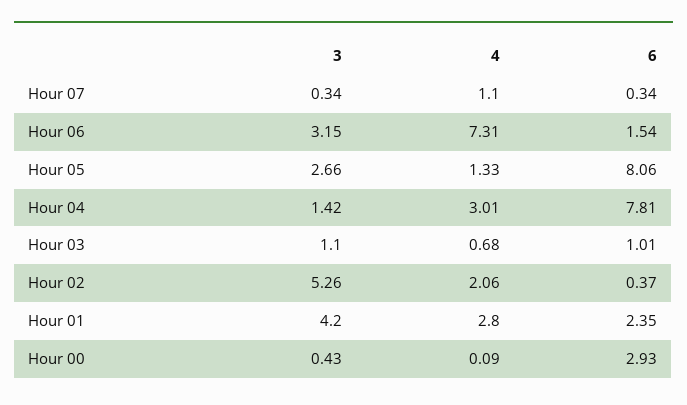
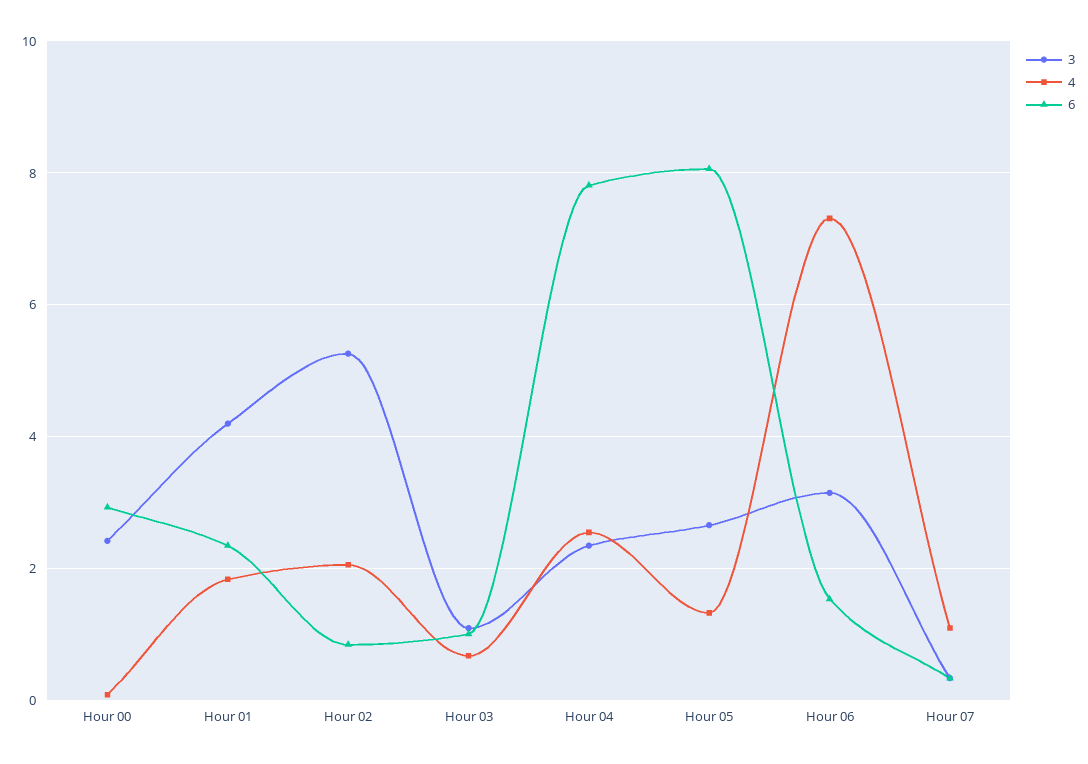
  {
    "3": {
      "Hour 07": 0.34,
      "Hour 06": 3.15,
      "Hour 05": 2.66,
-     "Hour 04": 1.42,
+     "Hour 04": 2.4,
      "Hour 03": 1.1,
      "Hour 02": 5.26,
      "Hour 01": 4.2,
-     "Hour 00": 0.43
+     "Hour 00": 2.4
    },
    "4": {
      "Hour 07": 1.1,
      "Hour 06": 7.31,
      "Hour 05": 1.33,
-     "Hour 04": 3.01,
+     "Hour 04": 2.6,
      "Hour 03": 0.68,
      "Hour 02": 2.06,
-     "Hour 01": 2.8,
+     "Hour 01": 1.8,
      "Hour 00": 0.09
    },
    "6": {
      "Hour 07": 0.34,
      "Hour 06": 1.54,
      "Hour 05": 8.06,
      "Hour 04": 7.81,
      "Hour 03": 1.01,
-     "Hour 02": 0.37,
+     "Hour 02": 0.8,
      "Hour 01": 2.35,
      "Hour 00": 2.93
    }
  }

